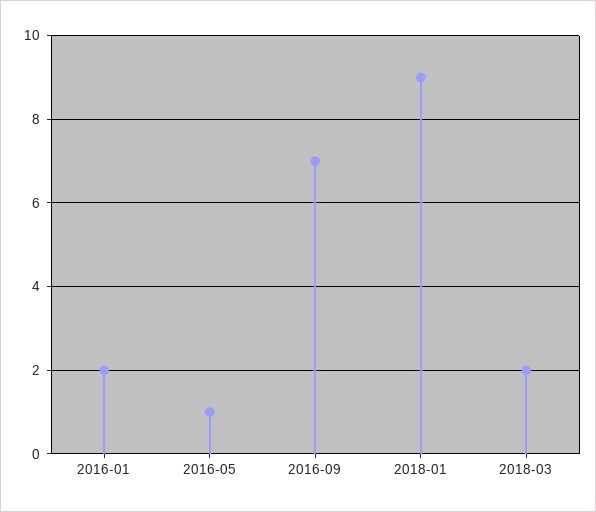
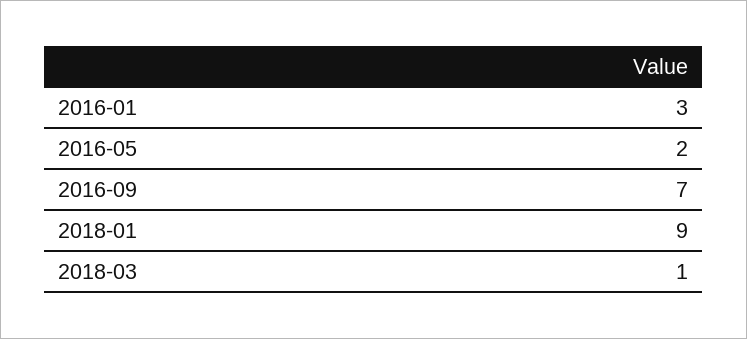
  {
-   "2016-01": 2,
+   "2016-01": 3,
-   "2016-05": 1,
+   "2016-05": 2,
    "2016-09": 7,
    "2018-01": 9,
-   "2018-03": 2
+   "2018-03": 1
  }

